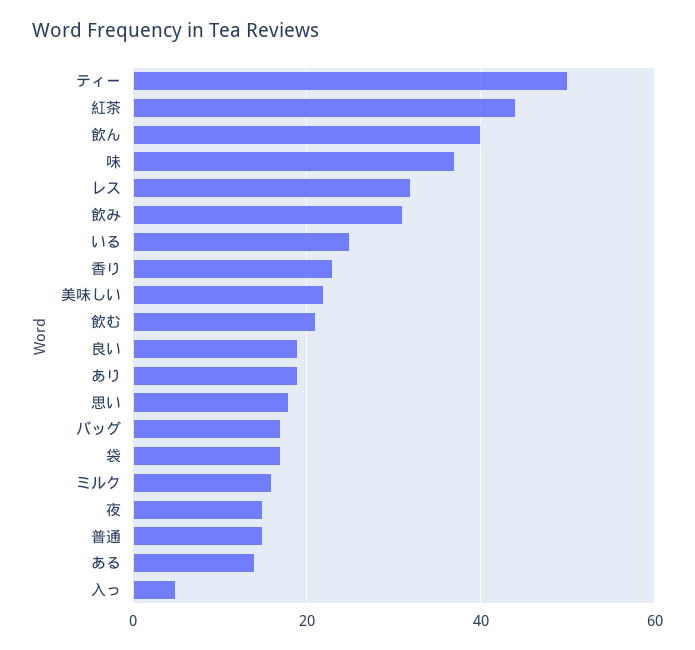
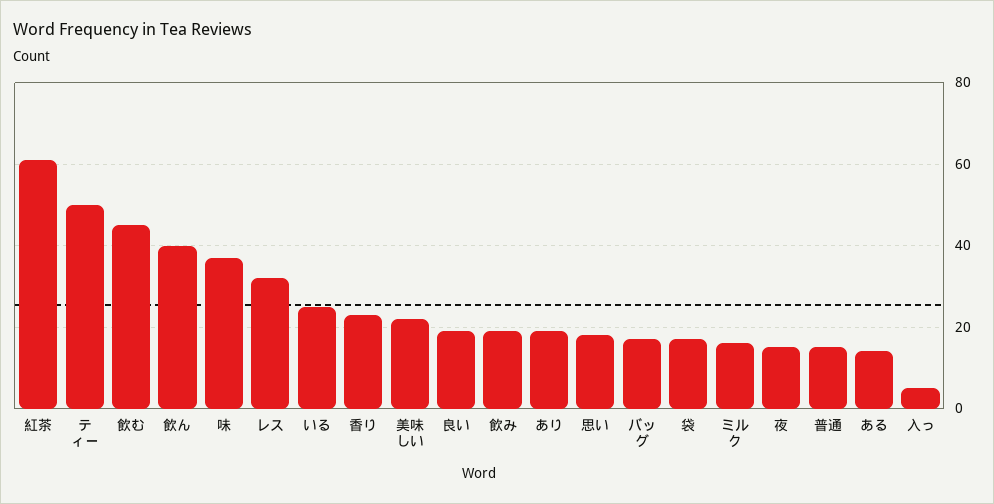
  {
    "ティー": 50,
-   "紅茶": 45,
+   "紅茶": 60,
    "飲ん": 40,
    "味": 35,
    "レス": 30,
-   "飲み": 30,
+   "飲み": 20,
    "いる": 25,
    "香り": 25,
    "美味しい": 20,
-   "飲む": 20,
+   "飲む": 45,
    "良い": 20,
    "あり": 20,
    "思い": 20,
    "バッグ": 15,
    "袋": 15,
    "ミルク": 15,
    "夜": 15,
    "普通": 15,
    "ある": 15,
    "入っ": 5
  }

